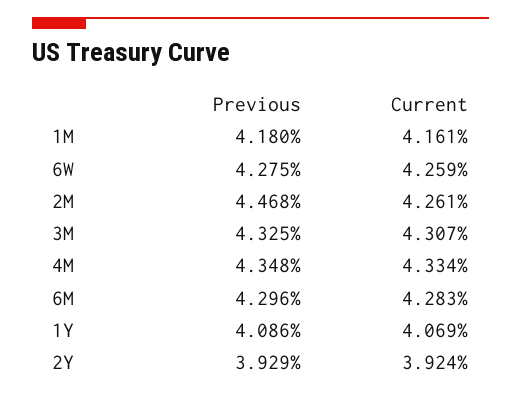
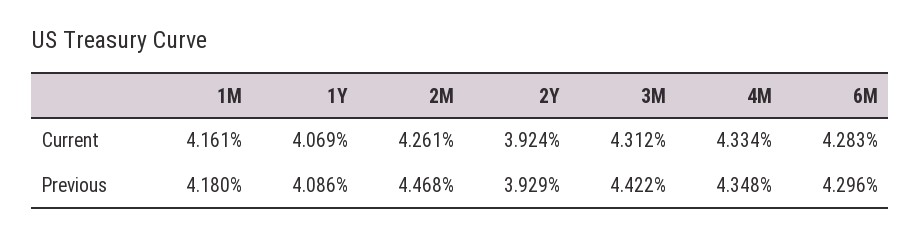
  {
    "Previous": {
      "1M": 4.18,
-     "6W": 4.275,
      "2M": 4.468,
-     "3M": 4.325,
+     "3M": 4.422,
      "4M": 4.348,
      "6M": 4.296,
      "1Y": 4.086,
      "2Y": 3.929
    },
    "Current": {
      "1M": 4.161,
-     "6W": 4.259,
      "2M": 4.261,
-     "3M": 4.307,
+     "3M": 4.312,
      "4M": 4.334,
      "6M": 4.283,
      "1Y": 4.069,
      "2Y": 3.924
    }
  }

